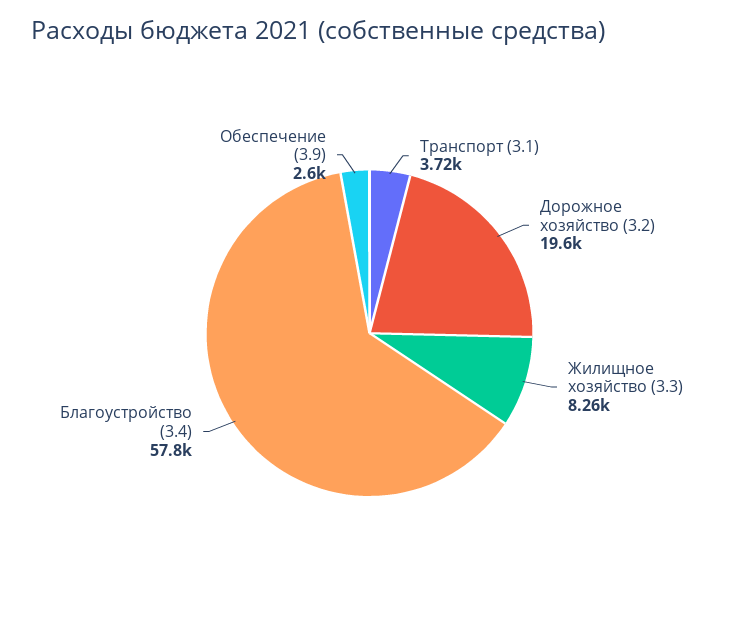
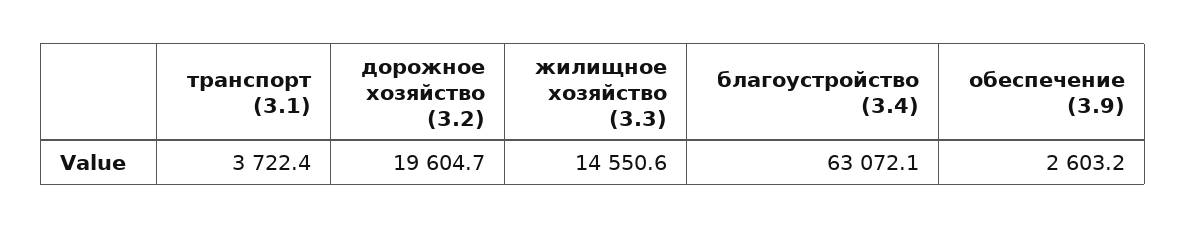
  {
    "Транспорт (3.1)": 3722.4,
    "Дорожное хозяйство (3.2)": 19604.7,
-   "Жилищное хозяйство (3.3)": 8260,
+   "Жилищное хозяйство (3.3)": 14550.6,
-   "Благоустройство (3.4)": 57800,
+   "Благоустройство (3.4)": 63072.1,
    "Обеспечение (3.9)": 2603.2
  }

